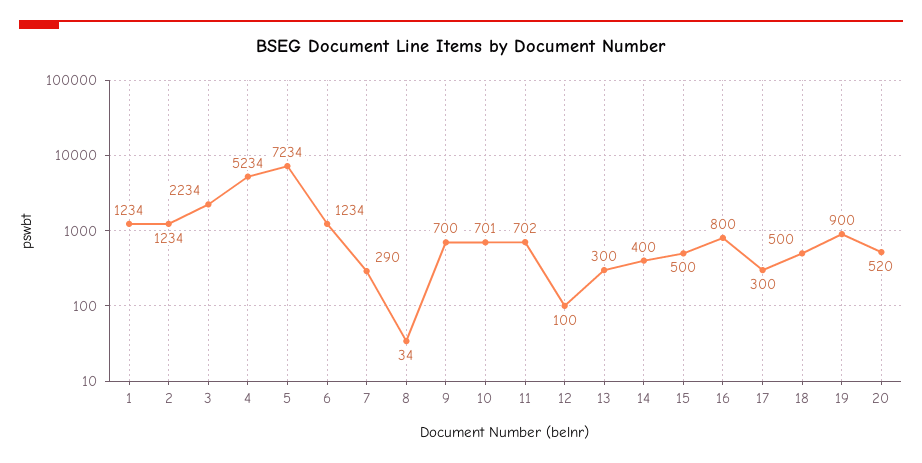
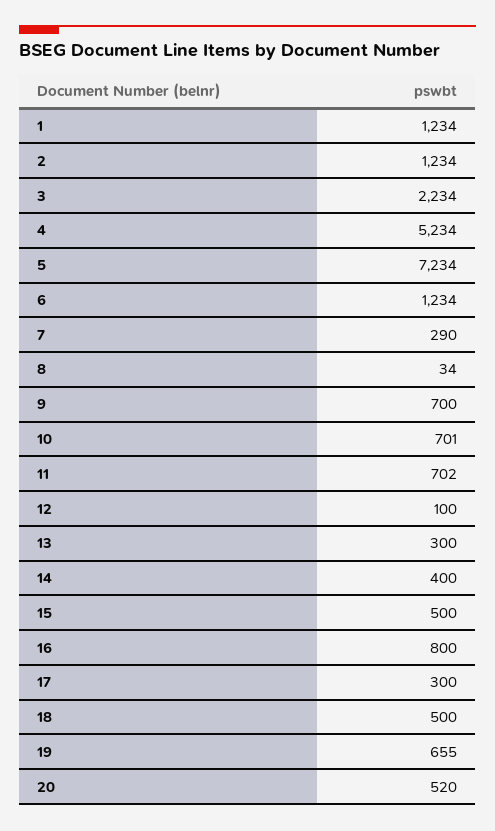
  {
    "1": 1234,
    "2": 1234,
    "3": 2234,
    "4": 5234,
    "5": 7234,
    "6": 1234,
    "7": 290,
    "8": 34,
    "9": 700,
    "10": 701,
    "11": 702,
    "12": 100,
    "13": 300,
    "14": 400,
    "15": 500,
    "16": 800,
    "17": 300,
    "18": 500,
-   "19": 900,
+   "19": 655,
    "20": 520
  }

